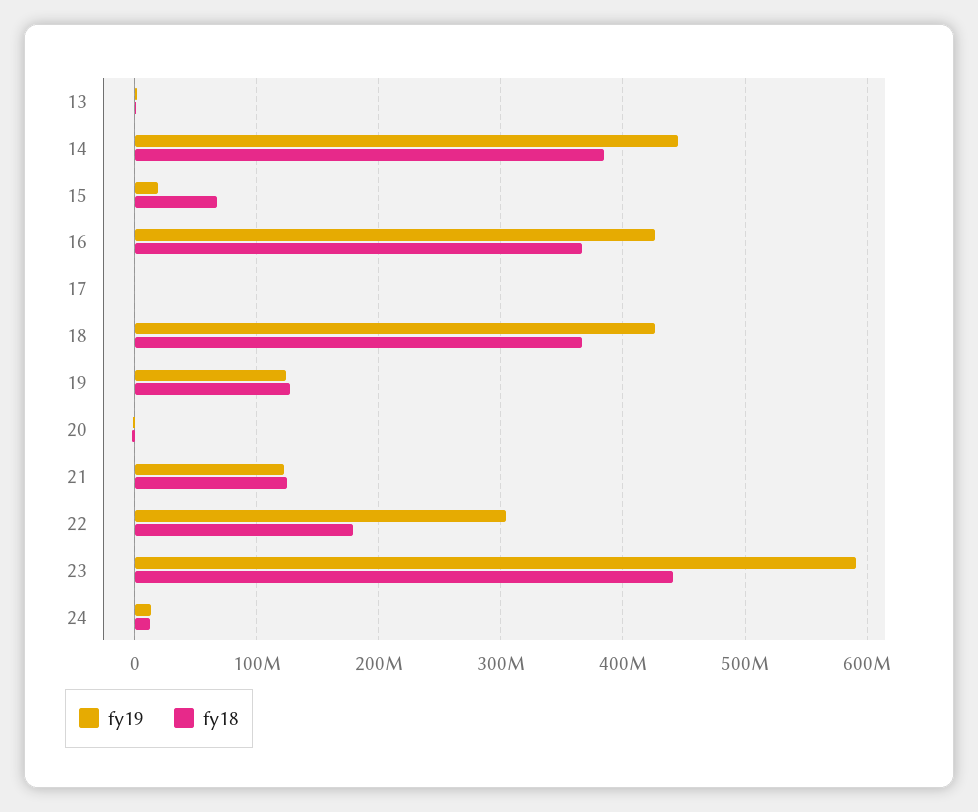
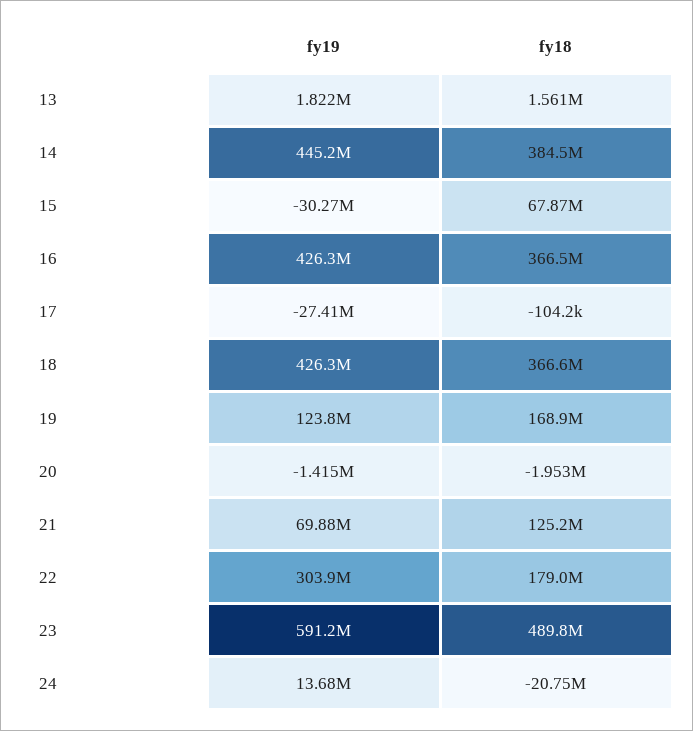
  {
    "fy19": {
      "13": 1822000,
      "14": 445200000,
-     "15": 20000000,
+     "15": -30270000,
      "16": 426300000,
-     "17": 0,
+     "17": -27410000,
      "18": 426300000,
      "19": 123800000,
      "20": -1415000,
-     "21": 120000000,
+     "21": 69880000,
      "22": 303900000,
      "23": 591200000,
      "24": 13680000
    },
    "fy18": {
      "13": 1561000,
      "14": 384500000,
      "15": 67870000,
      "16": 366500000,
      "17": -104200,
      "18": 366600000,
-     "19": 130000000,
+     "19": 168900000,
      "20": -1953000,
      "21": 125200000,
      "22": 179000000,
-     "23": 440000000,
+     "23": 489800000,
-     "24": 10000000
+     "24": -20750000
    }
  }

